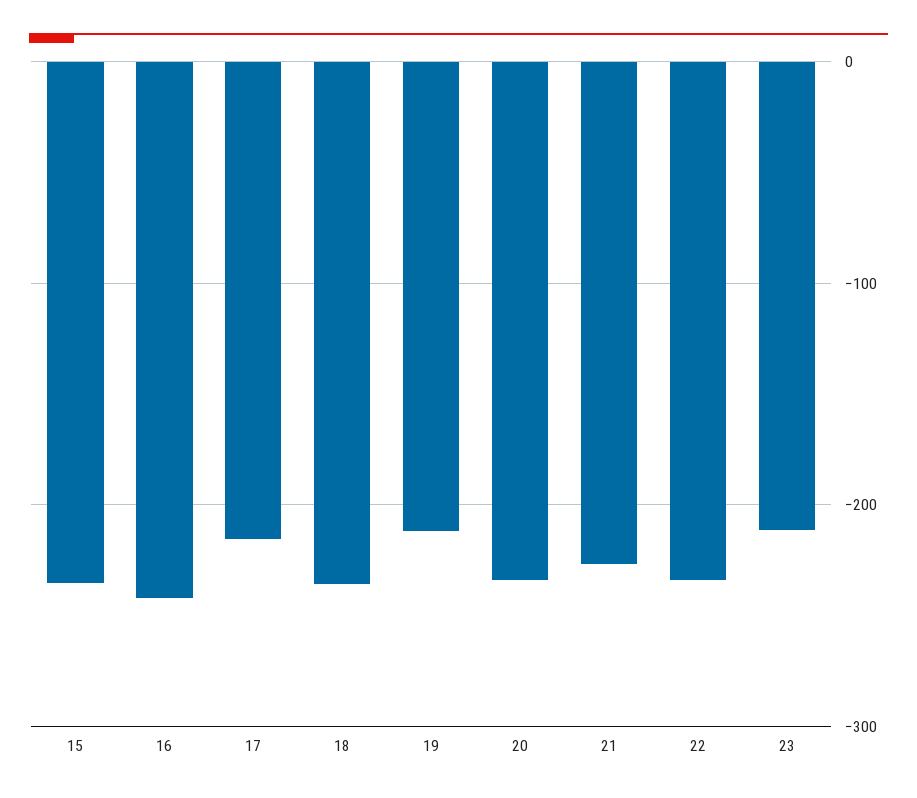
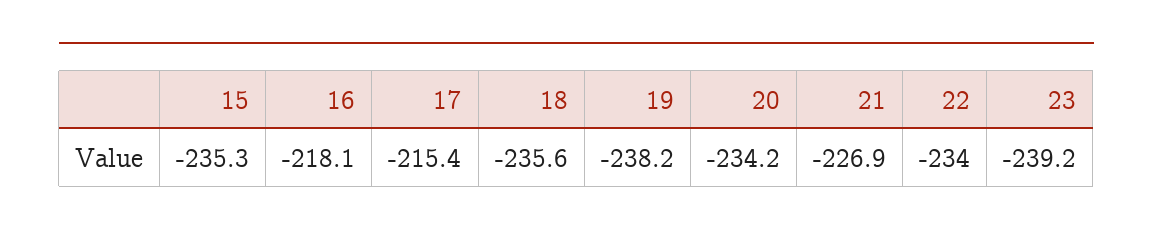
  {
    "15": -235.3,
-   "16": -240,
+   "16": -218.1,
    "17": -215.4,
    "18": -235.6,
-   "19": -210,
+   "19": -238.2,
    "20": -234.2,
    "21": -226.9,
    "22": -234,
-   "23": -210
+   "23": -239.2
  }

